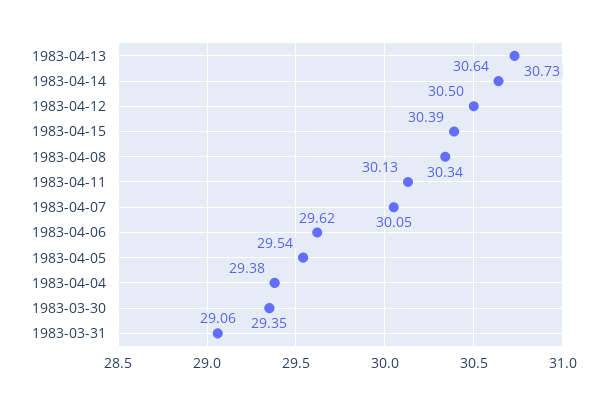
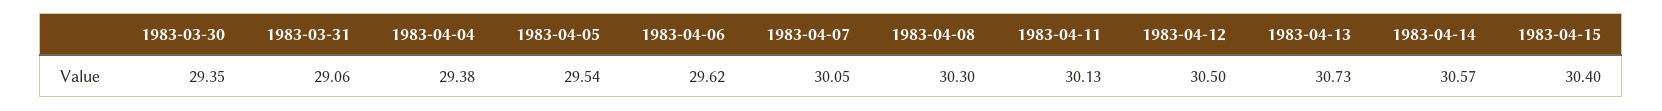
  {
    "1983-04-13": 30.73,
-   "1983-04-14": 30.64,
+   "1983-04-14": 30.57,
    "1983-04-12": 30.5,
-   "1983-04-15": 30.39,
+   "1983-04-15": 30.4,
-   "1983-04-08": 30.34,
+   "1983-04-08": 30.3,
    "1983-04-11": 30.13,
    "1983-04-07": 30.05,
    "1983-04-06": 29.62,
    "1983-04-05": 29.54,
    "1983-04-04": 29.38,
    "1983-03-30": 29.35,
    "1983-03-31": 29.06
  }

